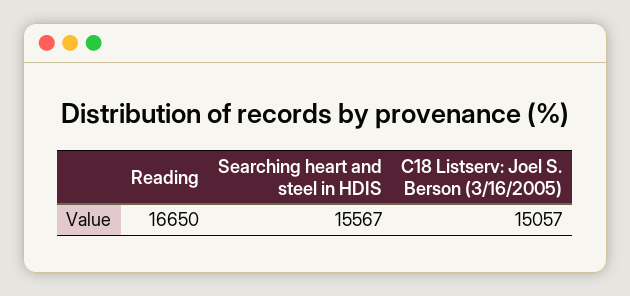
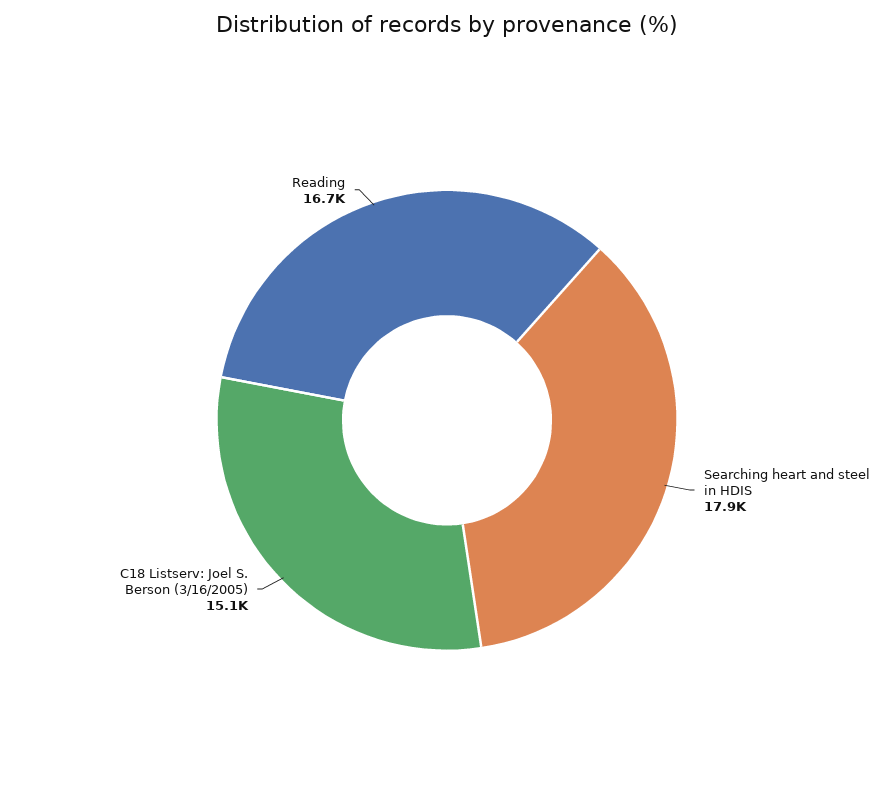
  {
    "Reading": 16650,
-   "Searching heart and steel in HDIS": 15567,
+   "Searching heart and steel in HDIS": 17900,
    "C18 Listserv: Joel S. Berson (3/16/2005)": 15057
  }

